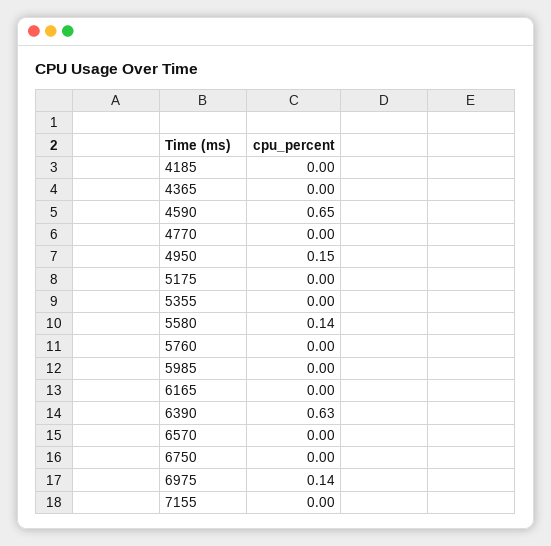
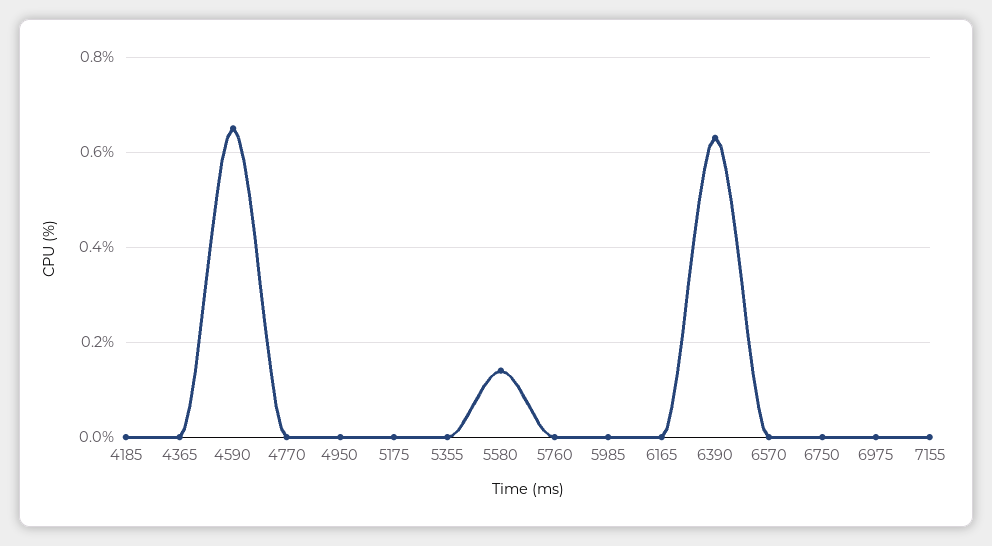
  {
    "4185": 0,
    "4365": 0,
    "4590": 0.65,
    "4770": 0,
-   "4950": 0.15,
+   "4950": 0,
    "5175": 0,
    "5355": 0,
    "5580": 0.14,
    "5760": 0,
    "5985": 0,
    "6165": 0,
    "6390": 0.63,
    "6570": 0,
    "6750": 0,
-   "6975": 0.14,
+   "6975": 0,
    "7155": 0
  }

